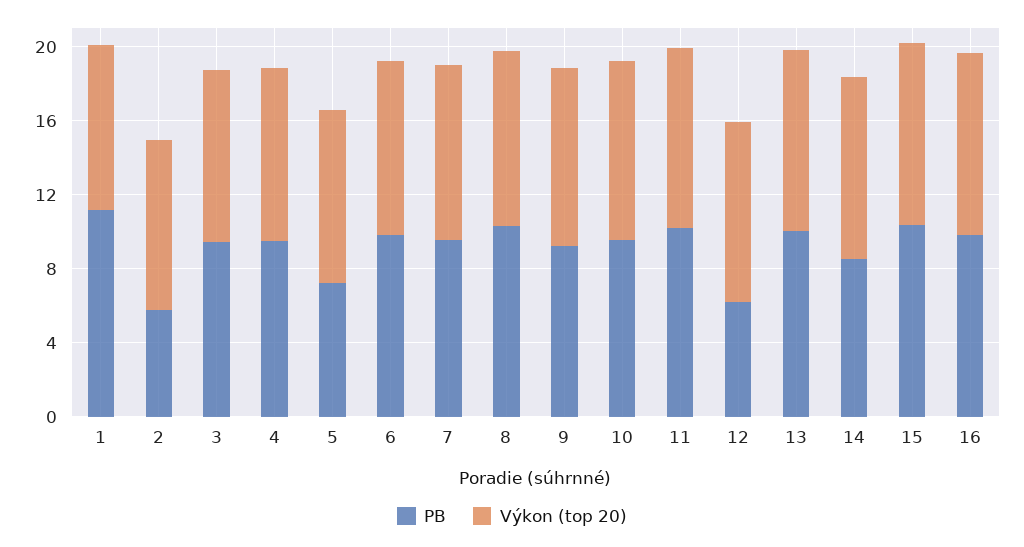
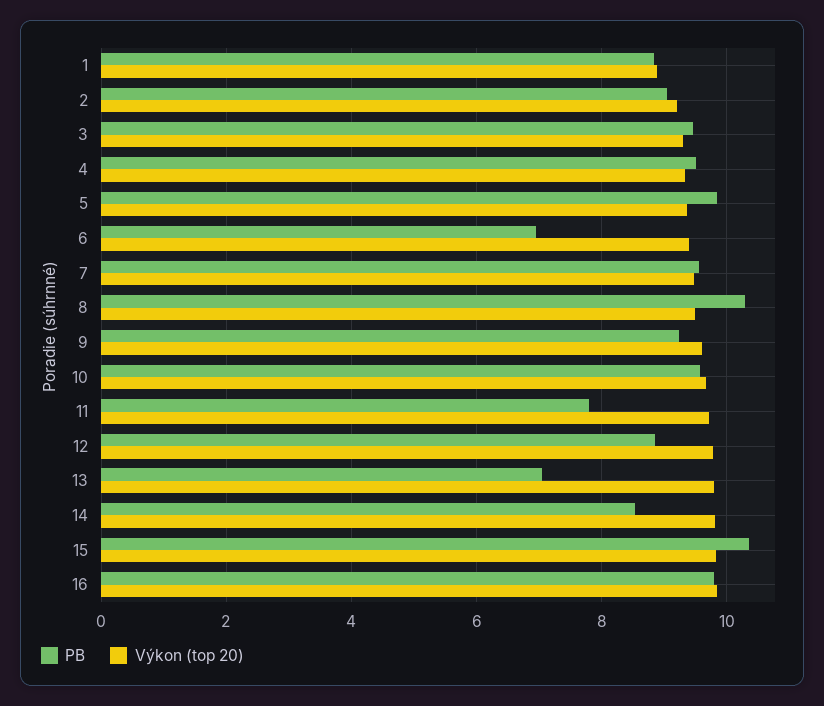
  {
    "PB": {
-     "1": 11,
+     "1": 8.8,
-     "2": 6,
+     "2": 9,
      "3": 9.4,
      "4": 9.6,
-     "5": 7,
+     "5": 9.8,
-     "6": 10,
+     "6": 7,
      "7": 9.6,
      "8": 10.2,
      "9": 9.2,
      "10": 9.6,
-     "11": 10,
+     "11": 7.8,
-     "12": 6,
+     "12": 8.8,
-     "13": 10,
+     "13": 7,
      "14": 8.6,
      "15": 10.4,
      "16": 9.8
    },
    "Výkon (top 20)": {
      "1": 8.8,
      "2": 9.2,
      "3": 9.4,
      "4": 9.4,
      "5": 9.4,
      "6": 9.4,
      "7": 9.4,
      "8": 9.4,
      "9": 9.6,
      "10": 9.6,
      "11": 9.8,
      "12": 9.8,
      "13": 9.8,
      "14": 9.8,
      "15": 9.8,
      "16": 9.8
    }
  }

